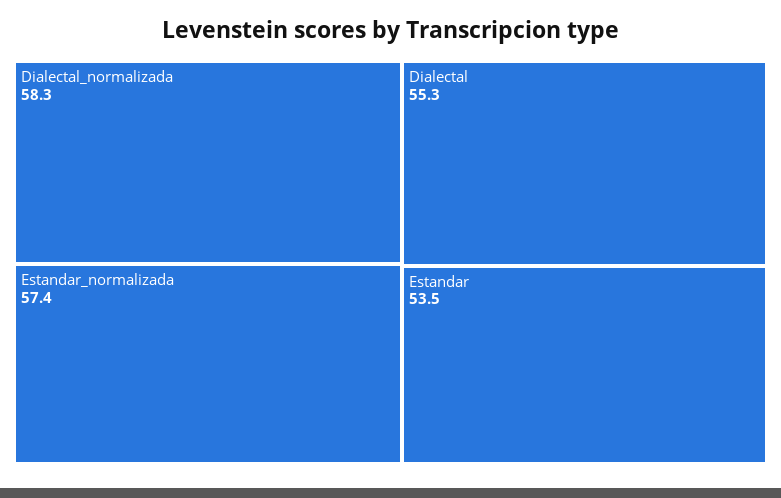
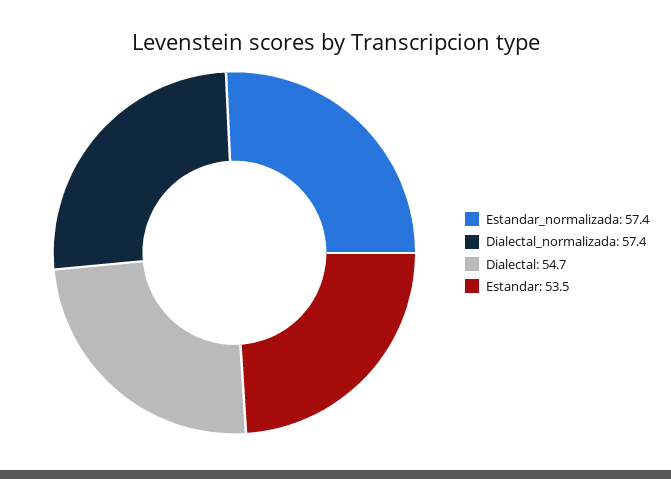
  {
-   "Dialectal_normalizada": 58.3,
+   "Dialectal_normalizada": 57.4,
    "Estandar_normalizada": 57.4,
-   "Dialectal": 55.3,
+   "Dialectal": 54.7,
    "Estandar": 53.5
  }

